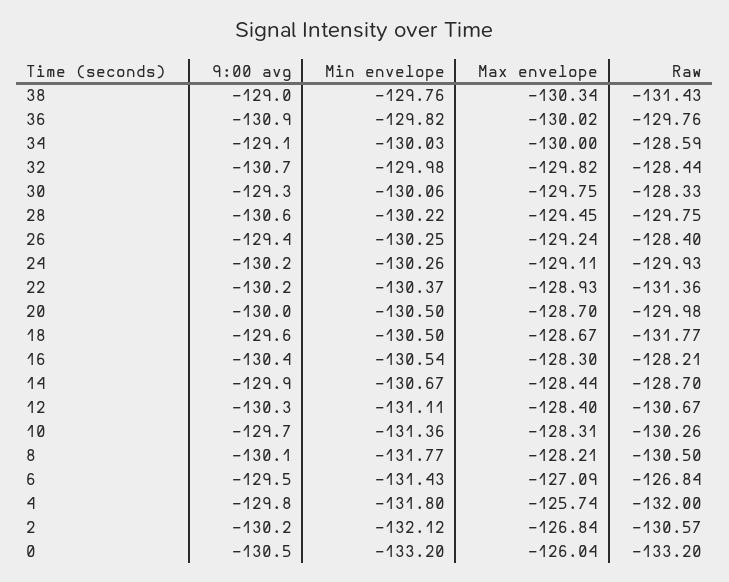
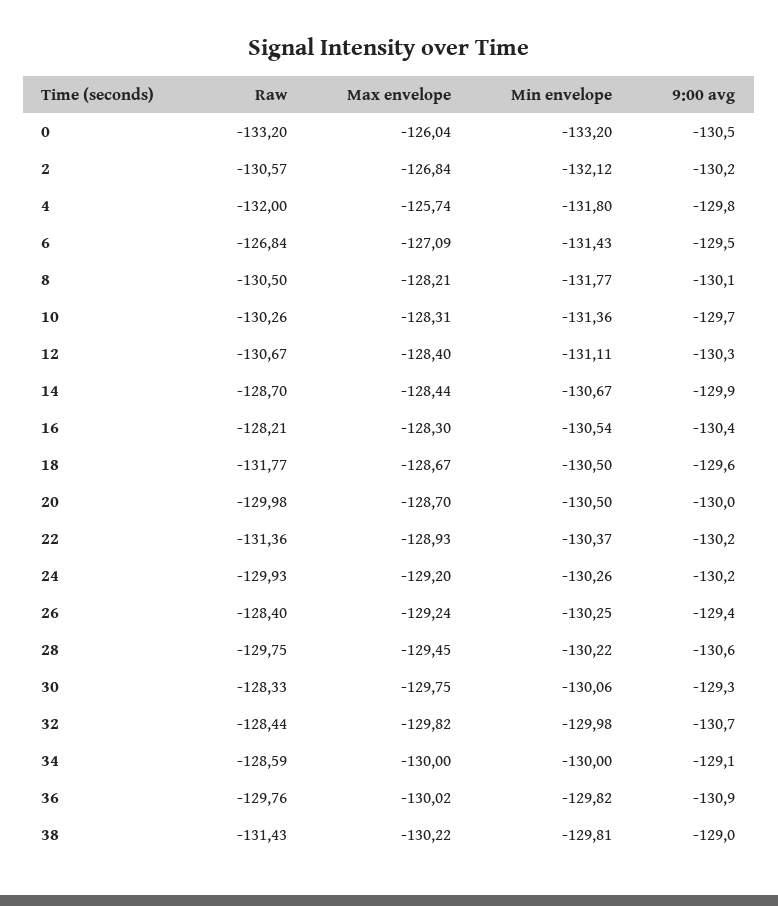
  {
    "9:00 avg": {
      "38": -129,
      "36": -130.9,
      "34": -129.1,
      "32": -130.7,
      "30": -129.3,
      "28": -130.6,
      "26": -129.4,
      "24": -130.2,
      "22": -130.2,
      "20": -130,
      "18": -129.6,
      "16": -130.4,
      "14": -129.9,
      "12": -130.3,
      "10": -129.7,
      "8": -130.1,
      "6": -129.5,
      "4": -129.8,
      "2": -130.2,
      "0": -130.5
    },
    "Min envelope": {
-     "38": -129.76,
+     "38": -129.81,
      "36": -129.82,
-     "34": -130.03,
+     "34": -130,
      "32": -129.98,
      "30": -130.06,
      "28": -130.22,
      "26": -130.25,
      "24": -130.26,
      "22": -130.37,
      "20": -130.5,
      "18": -130.5,
      "16": -130.54,
      "14": -130.67,
      "12": -131.11,
      "10": -131.36,
      "8": -131.77,
      "6": -131.43,
      "4": -131.8,
      "2": -132.12,
      "0": -133.2
    },
    "Max envelope": {
-     "38": -130.34,
+     "38": -130.22,
      "36": -130.02,
      "34": -130,
      "32": -129.82,
      "30": -129.75,
      "28": -129.45,
      "26": -129.24,
-     "24": -129.11,
+     "24": -129.2,
      "22": -128.93,
      "20": -128.7,
      "18": -128.67,
      "16": -128.3,
      "14": -128.44,
      "12": -128.4,
      "10": -128.31,
      "8": -128.21,
      "6": -127.09,
      "4": -125.74,
      "2": -126.84,
      "0": -126.04
    },
    "Raw": {
      "38": -131.43,
      "36": -129.76,
      "34": -128.59,
      "32": -128.44,
      "30": -128.33,
      "28": -129.75,
      "26": -128.4,
      "24": -129.93,
      "22": -131.36,
      "20": -129.98,
      "18": -131.77,
      "16": -128.21,
      "14": -128.7,
      "12": -130.67,
      "10": -130.26,
      "8": -130.5,
      "6": -126.84,
      "4": -132,
      "2": -130.57,
      "0": -133.2
    }
  }

